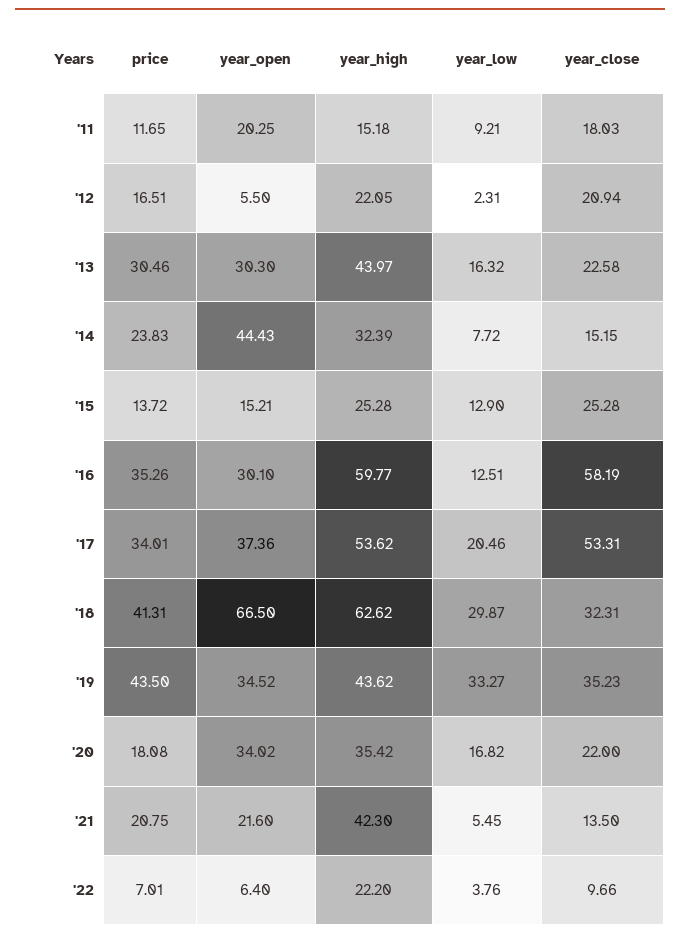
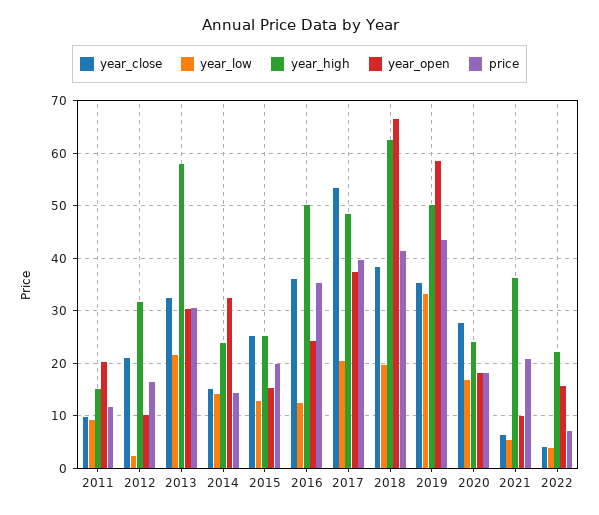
  {
    "price": {
      "'11": 11.65,
      "'12": 16.51,
      "'13": 30.46,
-     "'14": 23.83,
+     "'14": 14,
-     "'15": 13.72,
+     "'15": 20,
      "'16": 35.26,
-     "'17": 34.01,
+     "'17": 40,
      "'18": 41.31,
      "'19": 43.5,
      "'20": 18.08,
      "'21": 20.75,
      "'22": 7.01
    },
    "year_open": {
      "'11": 20.25,
-     "'12": 5.5,
+     "'12": 10,
      "'13": 30.3,
-     "'14": 44.43,
+     "'14": 32,
      "'15": 15.21,
-     "'16": 30.1,
+     "'16": 24,
      "'17": 37.36,
      "'18": 66.5,
-     "'19": 34.52,
+     "'19": 58,
-     "'20": 34.02,
+     "'20": 18,
-     "'21": 21.6,
+     "'21": 10,
-     "'22": 6.4
+     "'22": 16
    },
    "year_high": {
      "'11": 15.18,
-     "'12": 22.05,
+     "'12": 32,
-     "'13": 43.97,
+     "'13": 58,
-     "'14": 32.39,
+     "'14": 24,
      "'15": 25.28,
-     "'16": 59.77,
+     "'16": 50,
-     "'17": 53.62,
+     "'17": 48,
      "'18": 62.62,
-     "'19": 43.62,
+     "'19": 50,
-     "'20": 35.42,
+     "'20": 24,
-     "'21": 42.3,
+     "'21": 36,
      "'22": 22.2
    },
    "year_low": {
      "'11": 9.21,
      "'12": 2.31,
-     "'13": 16.32,
+     "'13": 22,
-     "'14": 7.72,
+     "'14": 14,
      "'15": 12.9,
      "'16": 12.51,
      "'17": 20.46,
-     "'18": 29.87,
+     "'18": 20,
      "'19": 33.27,
      "'20": 16.82,
      "'21": 5.45,
      "'22": 3.76
    },
    "year_close": {
-     "'11": 18.03,
+     "'11": 10,
      "'12": 20.94,
-     "'13": 22.58,
+     "'13": 32,
      "'14": 15.15,
      "'15": 25.28,
-     "'16": 58.19,
+     "'16": 36,
      "'17": 53.31,
-     "'18": 32.31,
+     "'18": 38,
      "'19": 35.23,
-     "'20": 22,
+     "'20": 28,
-     "'21": 13.5,
+     "'21": 6,
-     "'22": 9.66
+     "'22": 4
    }
  }

